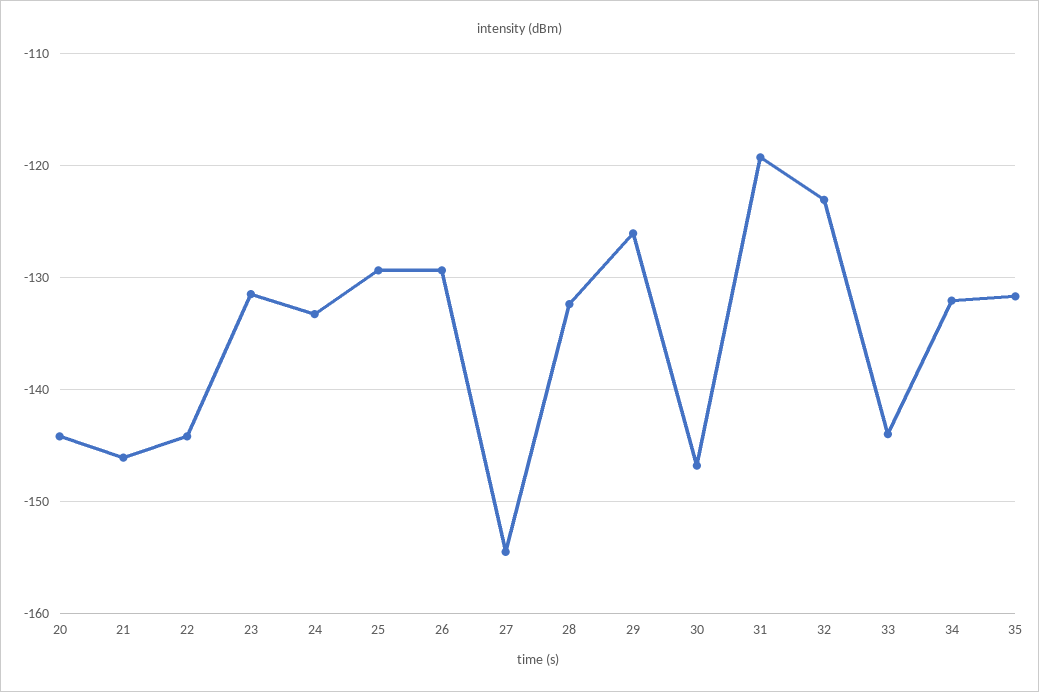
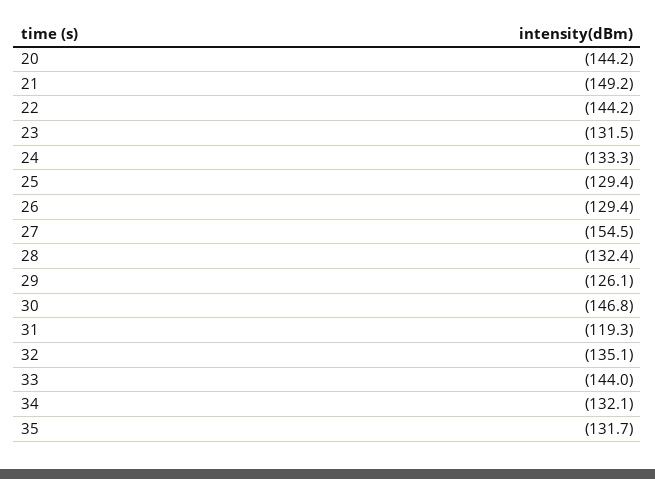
  {
    "20": -144.2,
-   "21": -146,
+   "21": -149.2,
    "22": -144.2,
    "23": -131.5,
    "24": -133.3,
    "25": -129.4,
    "26": -129.4,
    "27": -154.5,
    "28": -132.4,
    "29": -126.1,
    "30": -146.8,
    "31": -119.3,
-   "32": -123,
+   "32": -135.1,
    "33": -144,
    "34": -132.1,
    "35": -131.7
  }

